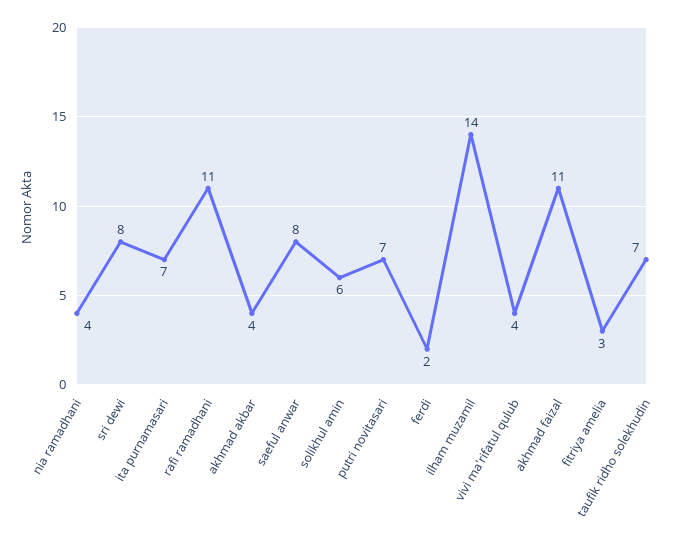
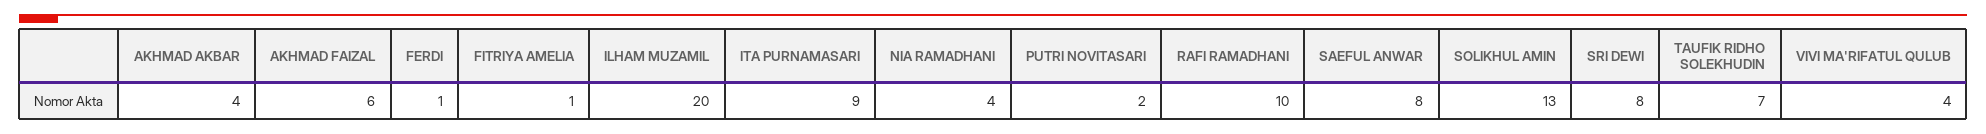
  {
    "nia ramadhani": 4,
    "sri dewi": 8,
-   "ita purnamasari": 7,
+   "ita purnamasari": 9,
-   "rafi ramadhani": 11,
+   "rafi ramadhani": 10,
    "akhmad akbar": 4,
    "saeful anwar": 8,
-   "solikhul amin": 6,
+   "solikhul amin": 13,
-   "putri novitasari": 7,
+   "putri novitasari": 2,
-   "ferdi": 2,
+   "ferdi": 1,
-   "ilham muzamil": 14,
+   "ilham muzamil": 20,
    "vivi ma'rifatul qulub": 4,
-   "akhmad faizal": 11,
+   "akhmad faizal": 6,
-   "fitriya amelia": 3,
+   "fitriya amelia": 1,
    "taufik ridho solekhudin": 7
  }

